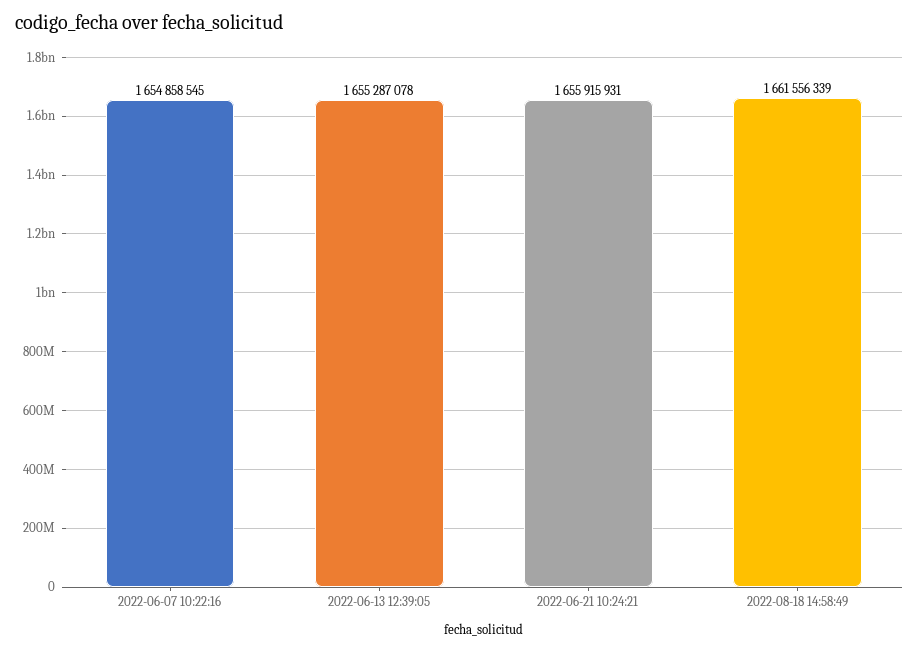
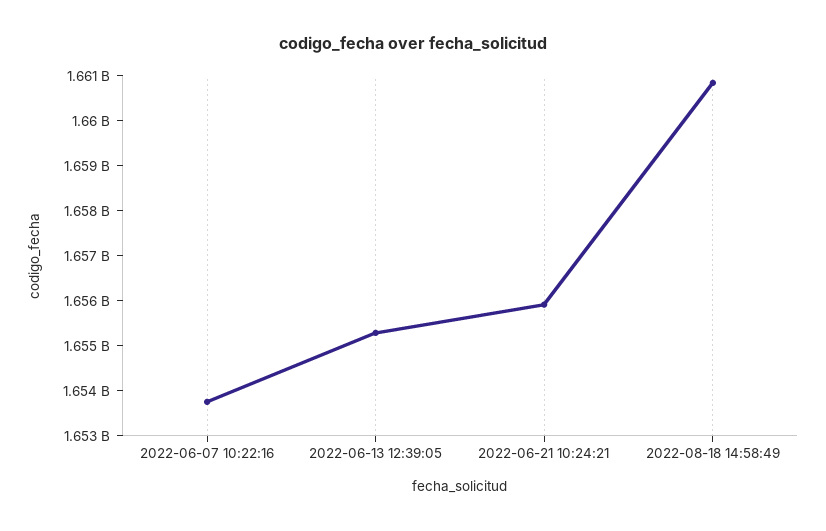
  {
-   "2022-06-07 10:22:16": 1654858545,
+   "2022-06-07 10:22:16": 1653800000,
    "2022-06-13 12:39:05": 1655287078,
    "2022-06-21 10:24:21": 1655915931,
-   "2022-08-18 14:58:49": 1661556339
+   "2022-08-18 14:58:49": 1660800000
  }

